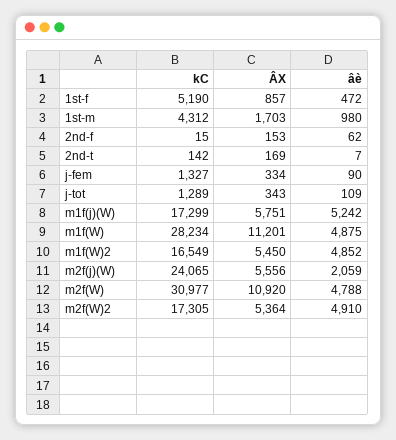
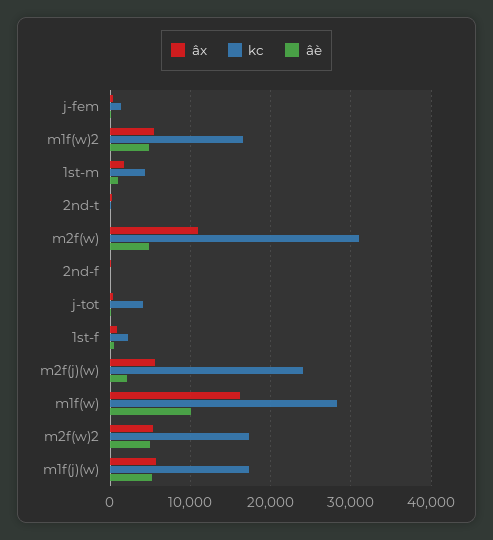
  {
    "kC": {
-     "1st-f": 5190,
+     "1st-f": 2000,
      "1st-m": 4312,
      "2nd-f": 15,
      "2nd-t": 142,
      "j-fem": 1327,
-     "j-tot": 1289,
+     "j-tot": 4000,
      "m1f(j)(W)": 17299,
      "m1f(W)": 28234,
      "m1f(W)2": 16549,
      "m2f(j)(W)": 24065,
      "m2f(W)": 30977,
      "m2f(W)2": 17305
    },
    "ÂX": {
      "1st-f": 857,
      "1st-m": 1703,
      "2nd-f": 153,
      "2nd-t": 169,
      "j-fem": 334,
      "j-tot": 343,
      "m1f(j)(W)": 5751,
-     "m1f(W)": 11201,
+     "m1f(W)": 16000,
      "m1f(W)2": 5450,
      "m2f(j)(W)": 5556,
      "m2f(W)": 10920,
      "m2f(W)2": 5364
    },
    "âè": {
      "1st-f": 472,
      "1st-m": 980,
      "2nd-f": 62,
      "2nd-t": 7,
      "j-fem": 90,
      "j-tot": 109,
      "m1f(j)(W)": 5242,
-     "m1f(W)": 4875,
+     "m1f(W)": 10000,
      "m1f(W)2": 4852,
      "m2f(j)(W)": 2059,
      "m2f(W)": 4788,
      "m2f(W)2": 4910
    }
  }

